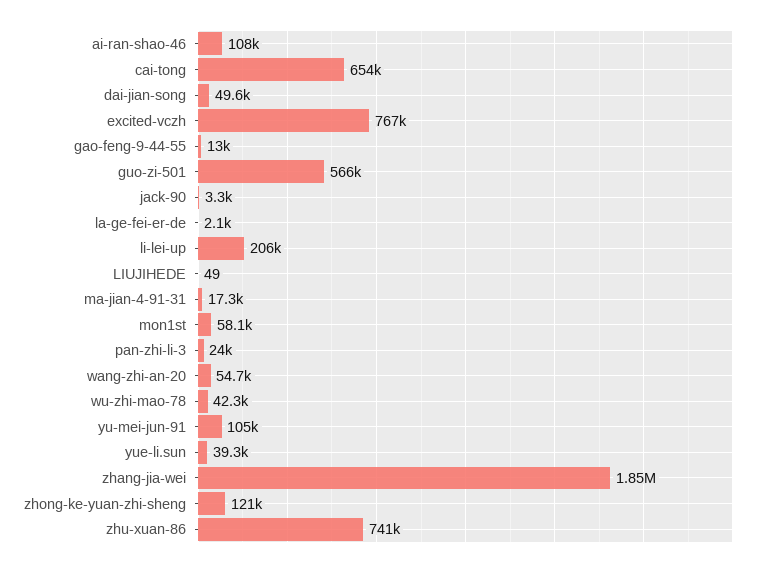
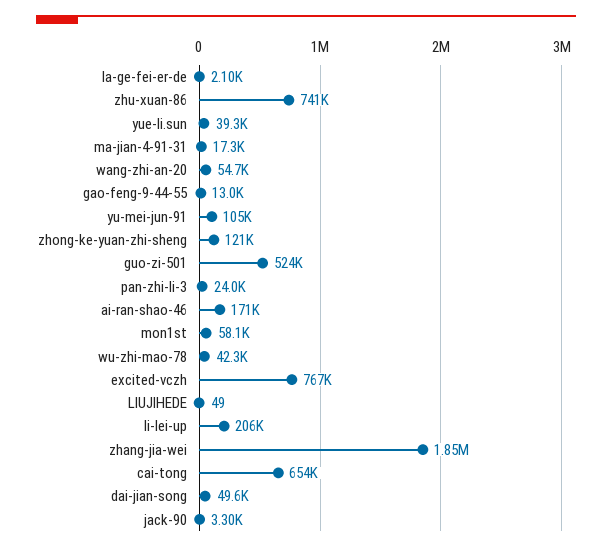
  {
-   "ai-ran-shao-46": 108000,
+   "ai-ran-shao-46": 171000,
    "cai-tong": 654000,
    "dai-jian-song": 49600,
    "excited-vczh": 767000,
    "gao-feng-9-44-55": 13000,
-   "guo-zi-501": 566000,
+   "guo-zi-501": 524000,
    "jack-90": 3300,
    "la-ge-fei-er-de": 2100,
    "li-lei-up": 206000,
    "LIUJIHEDE": 49,
    "ma-jian-4-91-31": 17300,
    "mon1st": 58100,
    "pan-zhi-li-3": 24000,
    "wang-zhi-an-20": 54700,
    "wu-zhi-mao-78": 42300,
    "yu-mei-jun-91": 105000,
    "yue-li.sun": 39300,
    "zhang-jia-wei": 1850000,
    "zhong-ke-yuan-zhi-sheng": 121000,
    "zhu-xuan-86": 741000
  }

